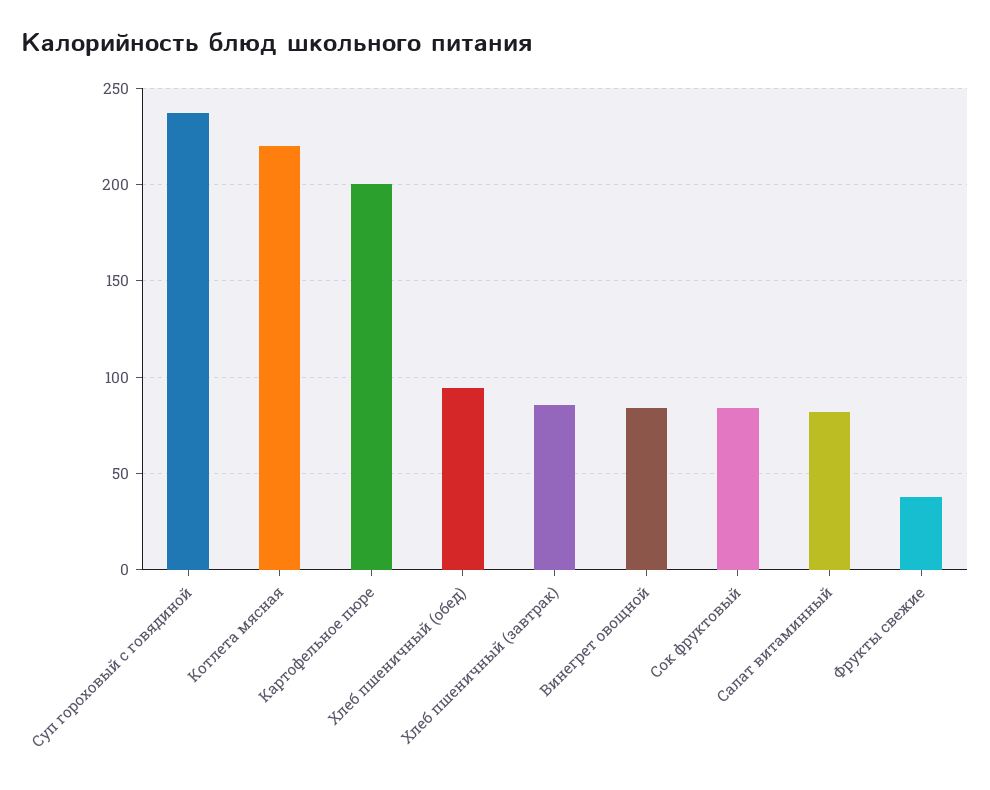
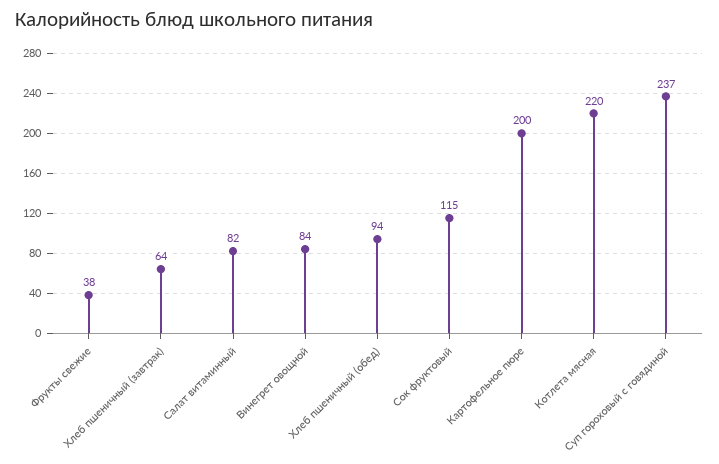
  {
    "Суп гороховый с говядиной": 237,
    "Котлета мясная": 220,
    "Картофельное пюре": 200,
    "Хлеб пшеничный (обед)": 94,
-   "Хлеб пшеничный (завтрак)": 85,
+   "Хлеб пшеничный (завтрак)": 64,
    "Винегрет овощной": 84,
-   "Сок фруктовый": 85,
+   "Сок фруктовый": 115,
    "Салат витаминный": 82,
    "Фрукты свежие": 38
  }

